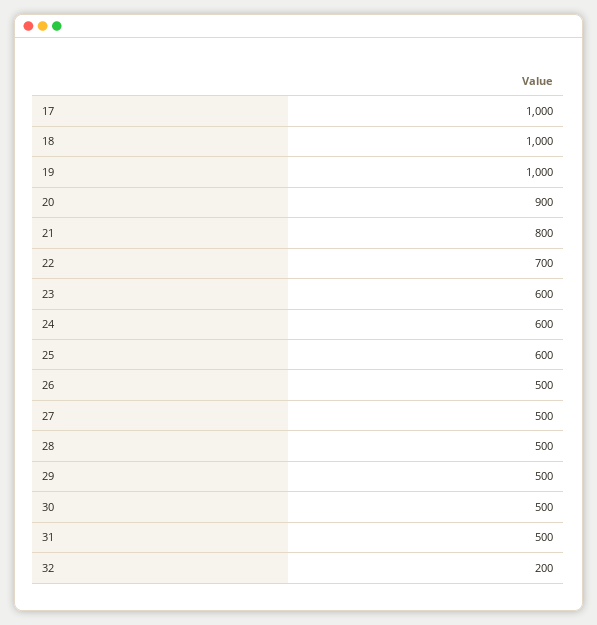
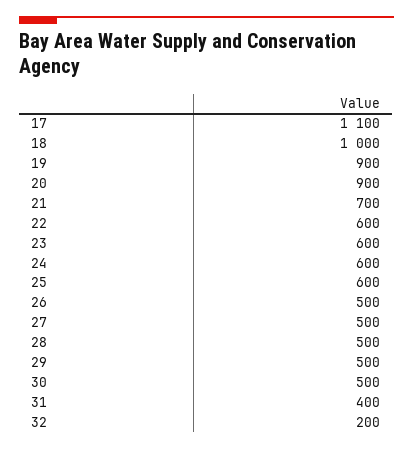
  {
-   "17": 1000,
+   "17": 1100,
    "18": 1000,
-   "19": 1000,
+   "19": 900,
    "20": 900,
-   "21": 800,
+   "21": 700,
-   "22": 700,
+   "22": 600,
    "23": 600,
    "24": 600,
    "25": 600,
    "26": 500,
    "27": 500,
    "28": 500,
    "29": 500,
    "30": 500,
-   "31": 500,
+   "31": 400,
    "32": 200
  }

